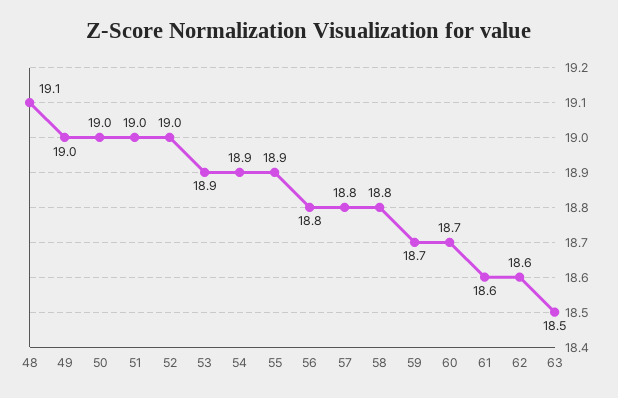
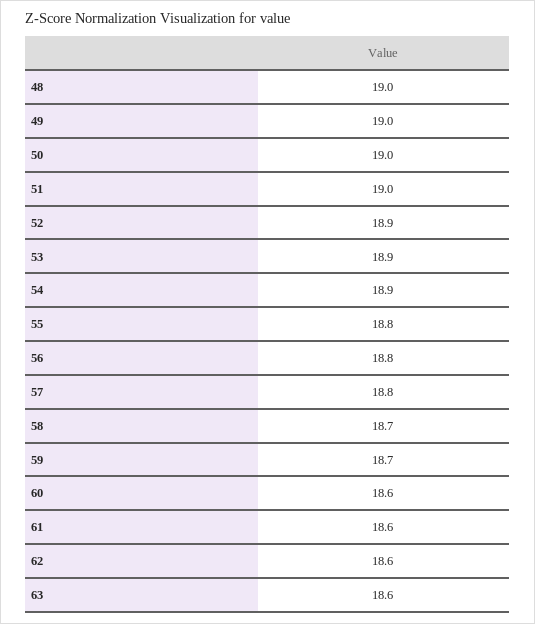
  {
-   "48": 19.1,
+   "48": 19,
    "49": 19,
    "50": 19,
    "51": 19,
-   "52": 19,
+   "52": 18.9,
    "53": 18.9,
    "54": 18.9,
-   "55": 18.9,
+   "55": 18.8,
    "56": 18.8,
    "57": 18.8,
-   "58": 18.8,
+   "58": 18.7,
    "59": 18.7,
-   "60": 18.7,
+   "60": 18.6,
    "61": 18.6,
    "62": 18.6,
-   "63": 18.5
+   "63": 18.6
  }

